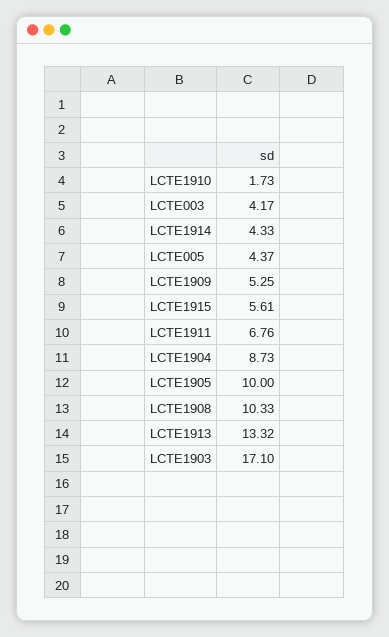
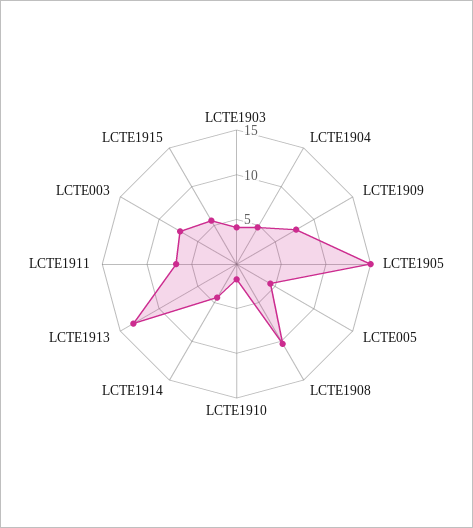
  {
    "LCTE1910": 1.73,
-   "LCTE003": 4.17,
+   "LCTE003": 7,
    "LCTE1914": 4.33,
    "LCTE005": 4.37,
-   "LCTE1909": 5.25,
+   "LCTE1909": 8,
    "LCTE1915": 5.61,
    "LCTE1911": 6.76,
-   "LCTE1904": 8.73,
+   "LCTE1904": 5,
-   "LCTE1905": 10,
+   "LCTE1905": 15,
    "LCTE1908": 10.33,
    "LCTE1913": 13.32,
-   "LCTE1903": 17.1
+   "LCTE1903": 4
  }

